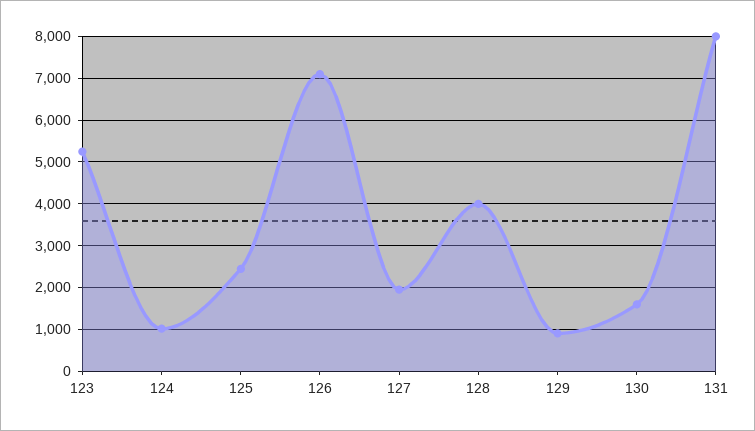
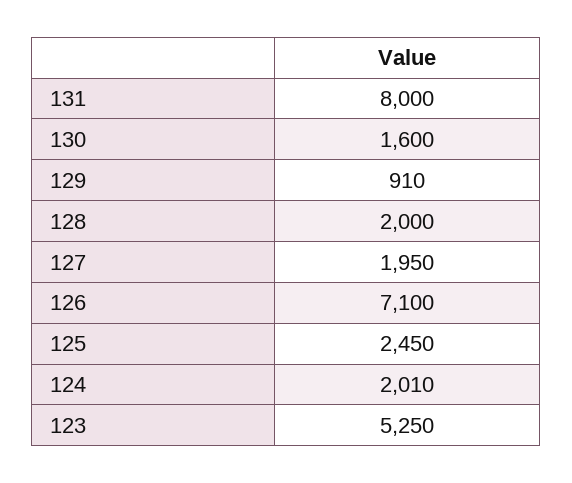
  {
    "123": 5250,
-   "124": 1000,
+   "124": 2010,
    "125": 2450,
    "126": 7100,
    "127": 1950,
-   "128": 4000,
+   "128": 2000,
    "129": 910,
    "130": 1600,
    "131": 8000
  }

